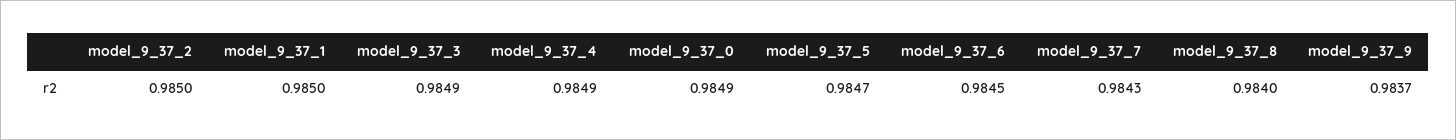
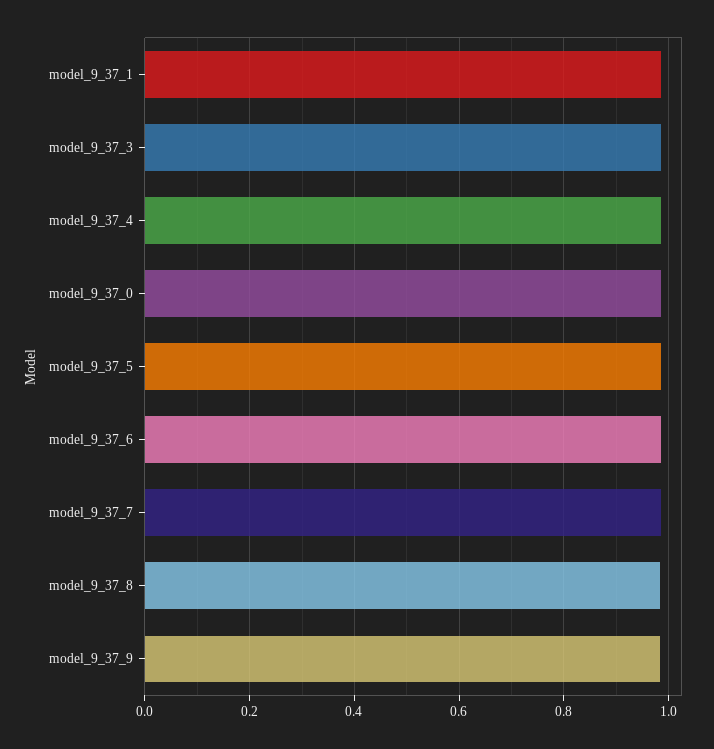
  {
-   "model_9_37_2": 0.985,
    "model_9_37_1": 0.985,
    "model_9_37_3": 0.9849,
    "model_9_37_4": 0.9849,
    "model_9_37_0": 0.9849,
    "model_9_37_5": 0.9847,
    "model_9_37_6": 0.9845,
    "model_9_37_7": 0.9843,
    "model_9_37_8": 0.984,
    "model_9_37_9": 0.9837
  }

